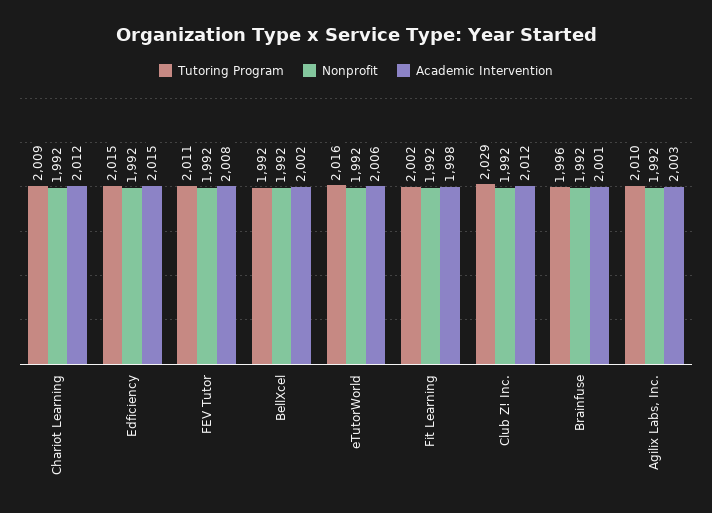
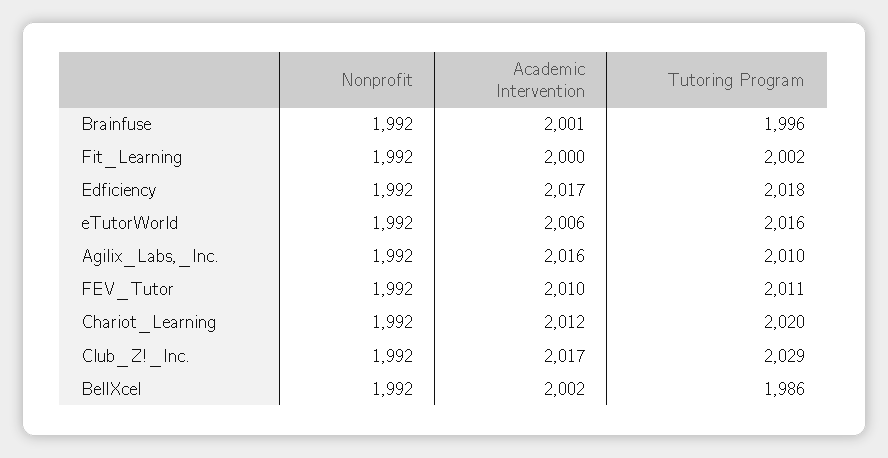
  {
    "Tutoring Program": {
-     "Chariot Learning": 2009,
+     "Chariot Learning": 2020,
-     "Edficiency": 2015,
+     "Edficiency": 2018,
      "FEV Tutor": 2011,
-     "BellXcel": 1992,
+     "BellXcel": 1986,
      "eTutorWorld": 2016,
      "Fit Learning": 2002,
      "Club Z! Inc.": 2029,
      "Brainfuse": 1996,
      "Agilix Labs, Inc.": 2010
    },
    "Nonprofit": {
      "Chariot Learning": 1992,
      "Edficiency": 1992,
      "FEV Tutor": 1992,
      "BellXcel": 1992,
      "eTutorWorld": 1992,
      "Fit Learning": 1992,
      "Club Z! Inc.": 1992,
      "Brainfuse": 1992,
      "Agilix Labs, Inc.": 1992
    },
    "Academic Intervention": {
      "Chariot Learning": 2012,
-     "Edficiency": 2015,
+     "Edficiency": 2017,
-     "FEV Tutor": 2008,
+     "FEV Tutor": 2010,
      "BellXcel": 2002,
      "eTutorWorld": 2006,
-     "Fit Learning": 1998,
+     "Fit Learning": 2000,
-     "Club Z! Inc.": 2012,
+     "Club Z! Inc.": 2017,
      "Brainfuse": 2001,
-     "Agilix Labs, Inc.": 2003
+     "Agilix Labs, Inc.": 2016
    }
  }

